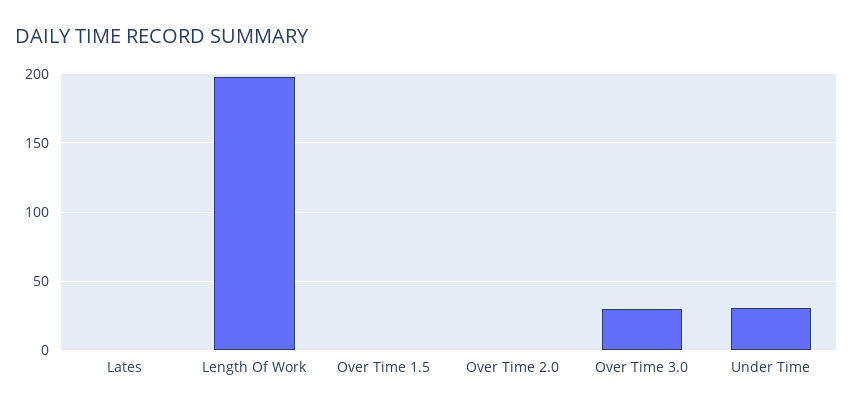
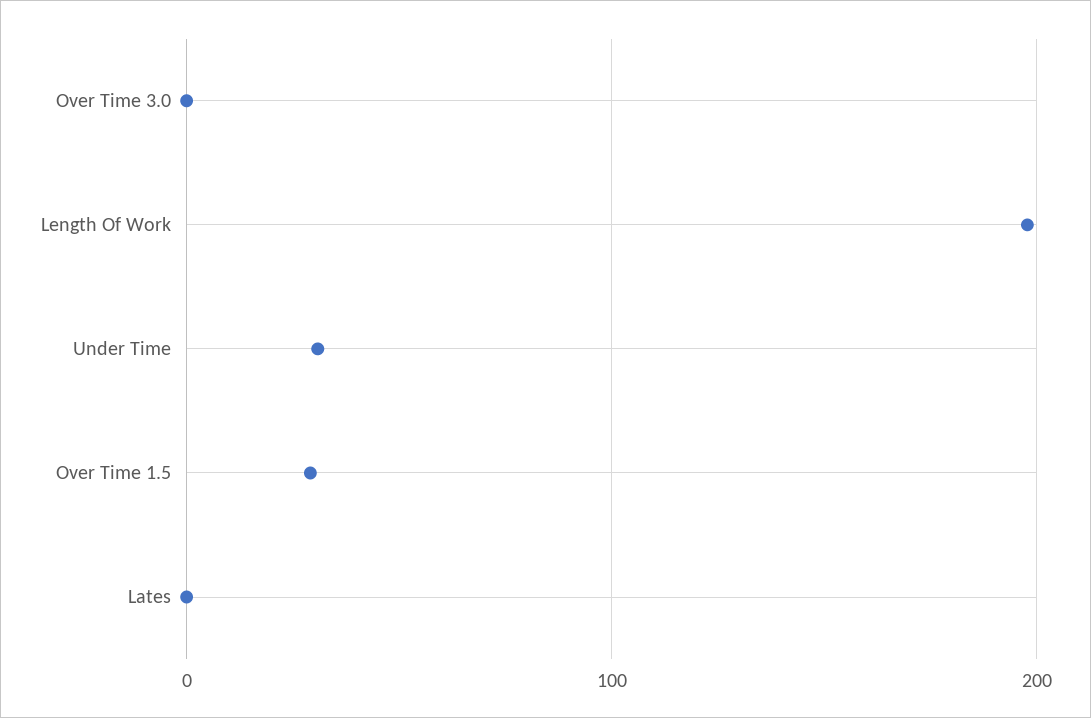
  {
    "Lates": 0,
    "Length Of Work": 200,
-   "Over Time 1.5": 0,
+   "Over Time 1.5": 30,
-   "Over Time 2.0": 0,
-   "Over Time 3.0": 30,
+   "Over Time 3.0": 0,
    "Under Time": 30
  }

